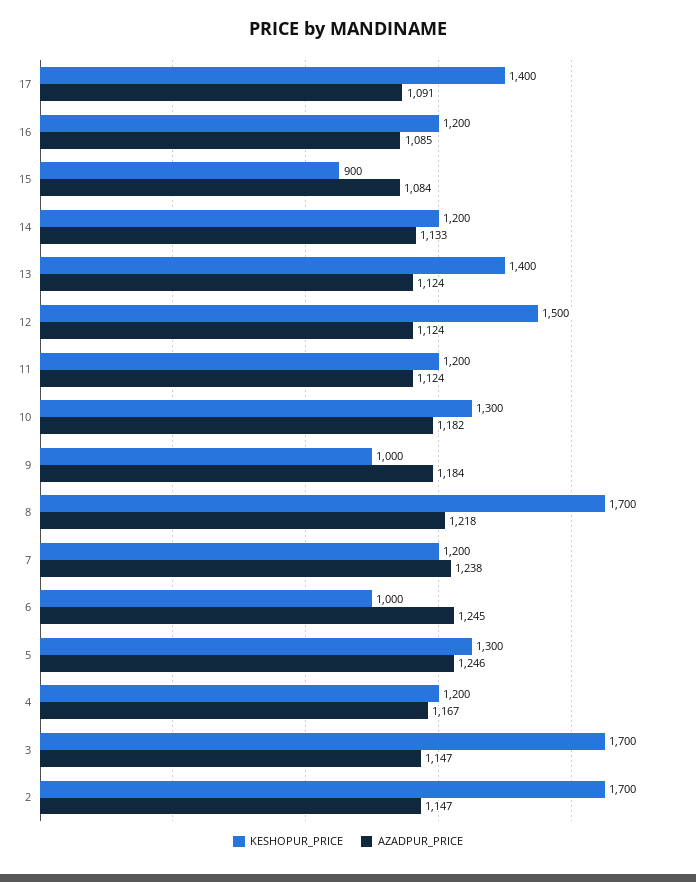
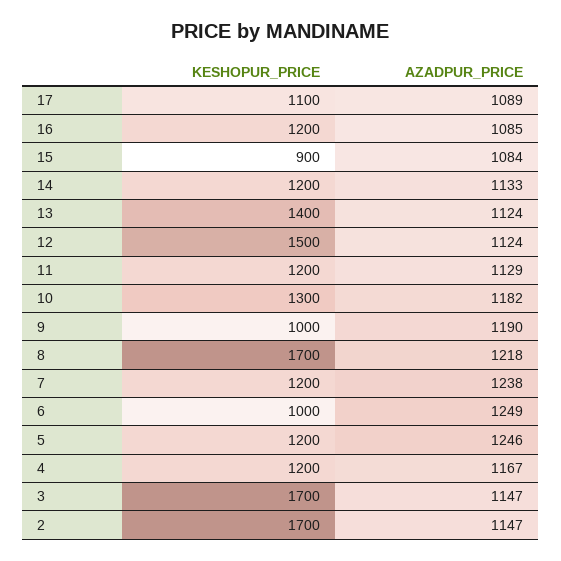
  {
    "KESHOPUR_PRICE": {
-     "17": 1400,
+     "17": 1100,
      "16": 1200,
      "15": 900,
      "14": 1200,
      "13": 1400,
      "12": 1500,
      "11": 1200,
      "10": 1300,
      "9": 1000,
      "8": 1700,
      "7": 1200,
      "6": 1000,
-     "5": 1300,
+     "5": 1200,
      "4": 1200,
      "3": 1700,
      "2": 1700
    },
    "AZADPUR_PRICE": {
-     "17": 1091,
+     "17": 1089,
      "16": 1085,
      "15": 1084,
      "14": 1133,
      "13": 1124,
      "12": 1124,
-     "11": 1124,
+     "11": 1129,
      "10": 1182,
-     "9": 1184,
+     "9": 1190,
      "8": 1218,
      "7": 1238,
-     "6": 1245,
+     "6": 1249,
      "5": 1246,
      "4": 1167,
      "3": 1147,
      "2": 1147
    }
  }

